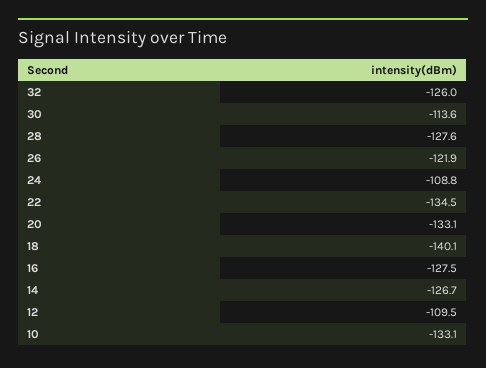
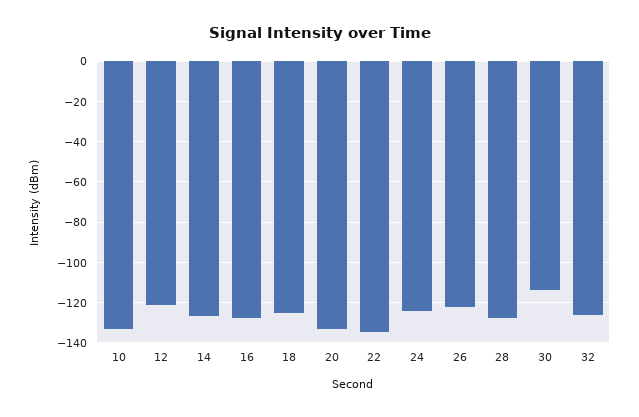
  {
    "32": -126,
    "30": -113.6,
    "28": -127.6,
    "26": -121.9,
-   "24": -108.8,
+   "24": -125,
    "22": -134.5,
    "20": -133.1,
-   "18": -140.1,
+   "18": -125,
    "16": -127.5,
    "14": -126.7,
-   "12": -109.5,
+   "12": -120,
    "10": -133.1
  }

